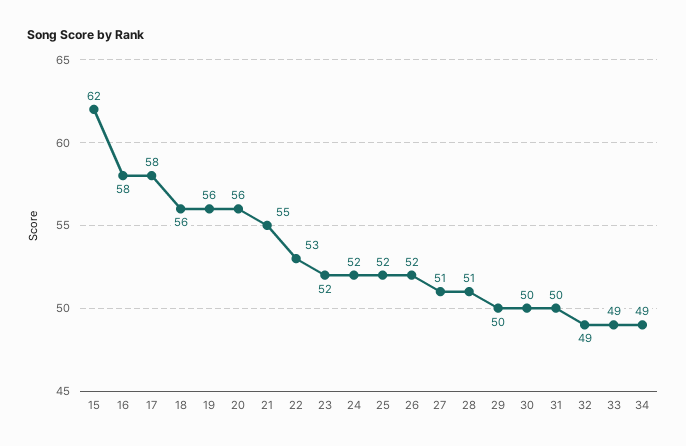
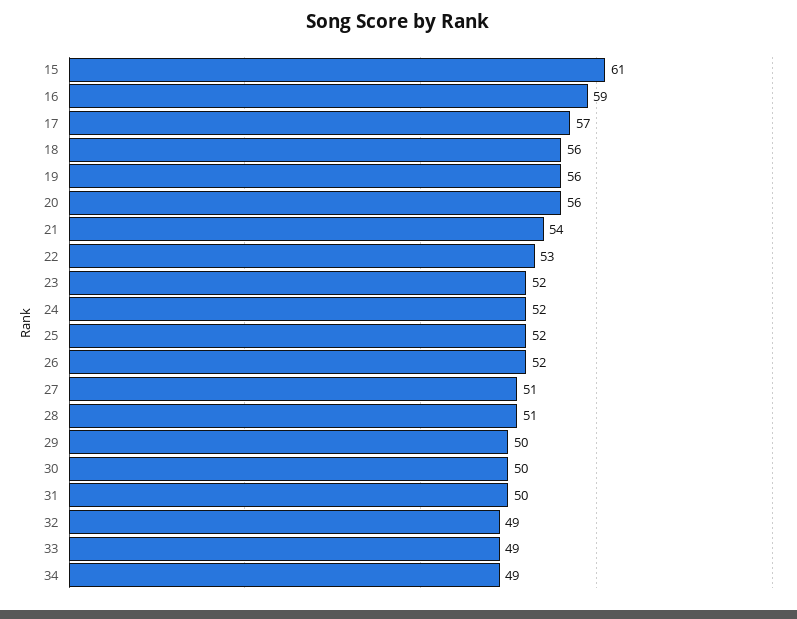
  {
-   "15": 62,
+   "15": 61,
-   "16": 58,
+   "16": 59,
-   "17": 58,
+   "17": 57,
    "18": 56,
    "19": 56,
    "20": 56,
-   "21": 55,
+   "21": 54,
    "22": 53,
    "23": 52,
    "24": 52,
    "25": 52,
    "26": 52,
    "27": 51,
    "28": 51,
    "29": 50,
    "30": 50,
    "31": 50,
    "32": 49,
    "33": 49,
    "34": 49
  }

